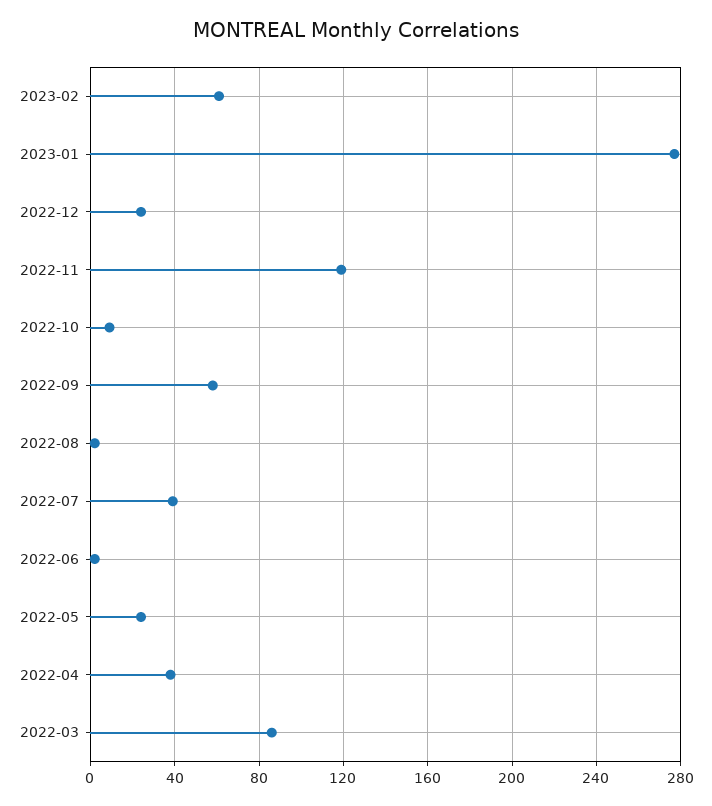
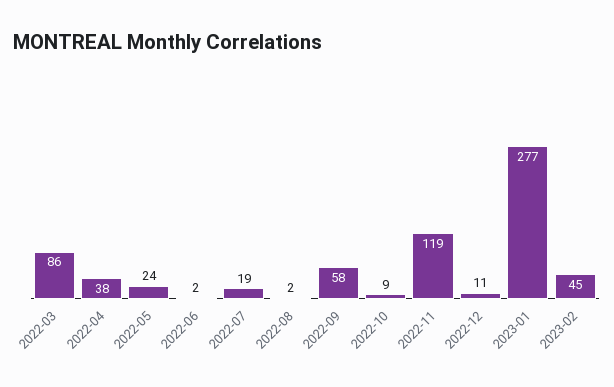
  {
-   "2023-02": 60,
+   "2023-02": 45,
    "2023-01": 277,
-   "2022-12": 25,
+   "2022-12": 11,
    "2022-11": 119,
    "2022-10": 9,
    "2022-09": 58,
    "2022-08": 2,
-   "2022-07": 40,
+   "2022-07": 19,
    "2022-06": 2,
    "2022-05": 24,
    "2022-04": 38,
    "2022-03": 86
  }

